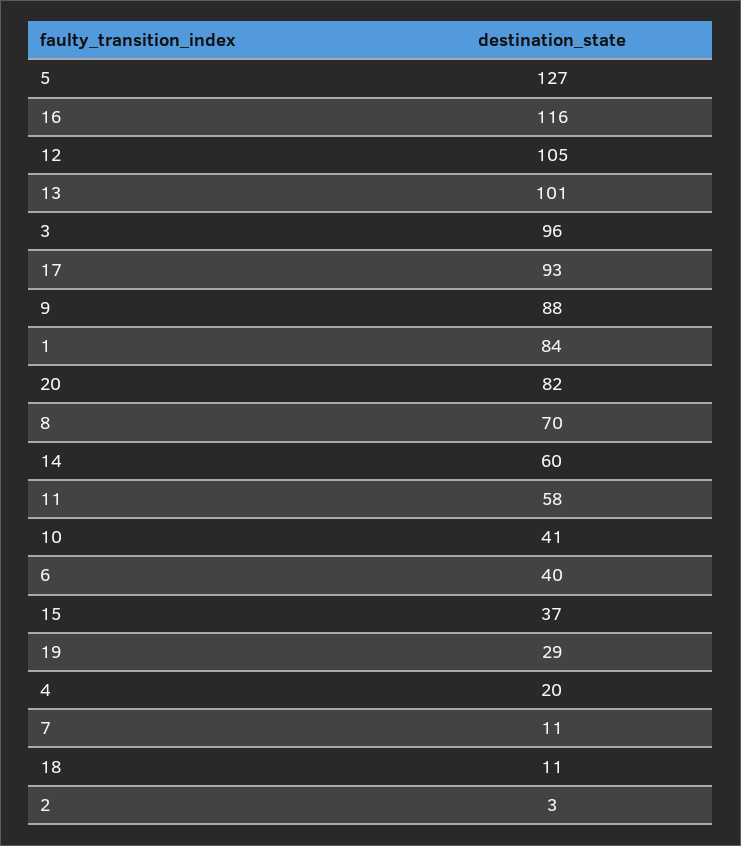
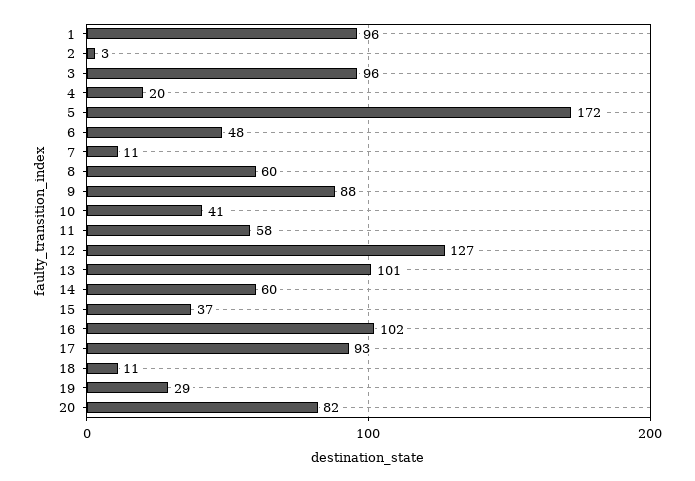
  {
-   "5": 127,
+   "5": 172,
-   "16": 116,
+   "16": 102,
-   "12": 105,
+   "12": 127,
    "13": 101,
    "3": 96,
    "17": 93,
    "9": 88,
-   "1": 84,
+   "1": 96,
    "20": 82,
-   "8": 70,
+   "8": 60,
    "14": 60,
    "11": 58,
    "10": 41,
-   "6": 40,
+   "6": 48,
    "15": 37,
    "19": 29,
    "4": 20,
    "7": 11,
    "18": 11,
    "2": 3
  }

